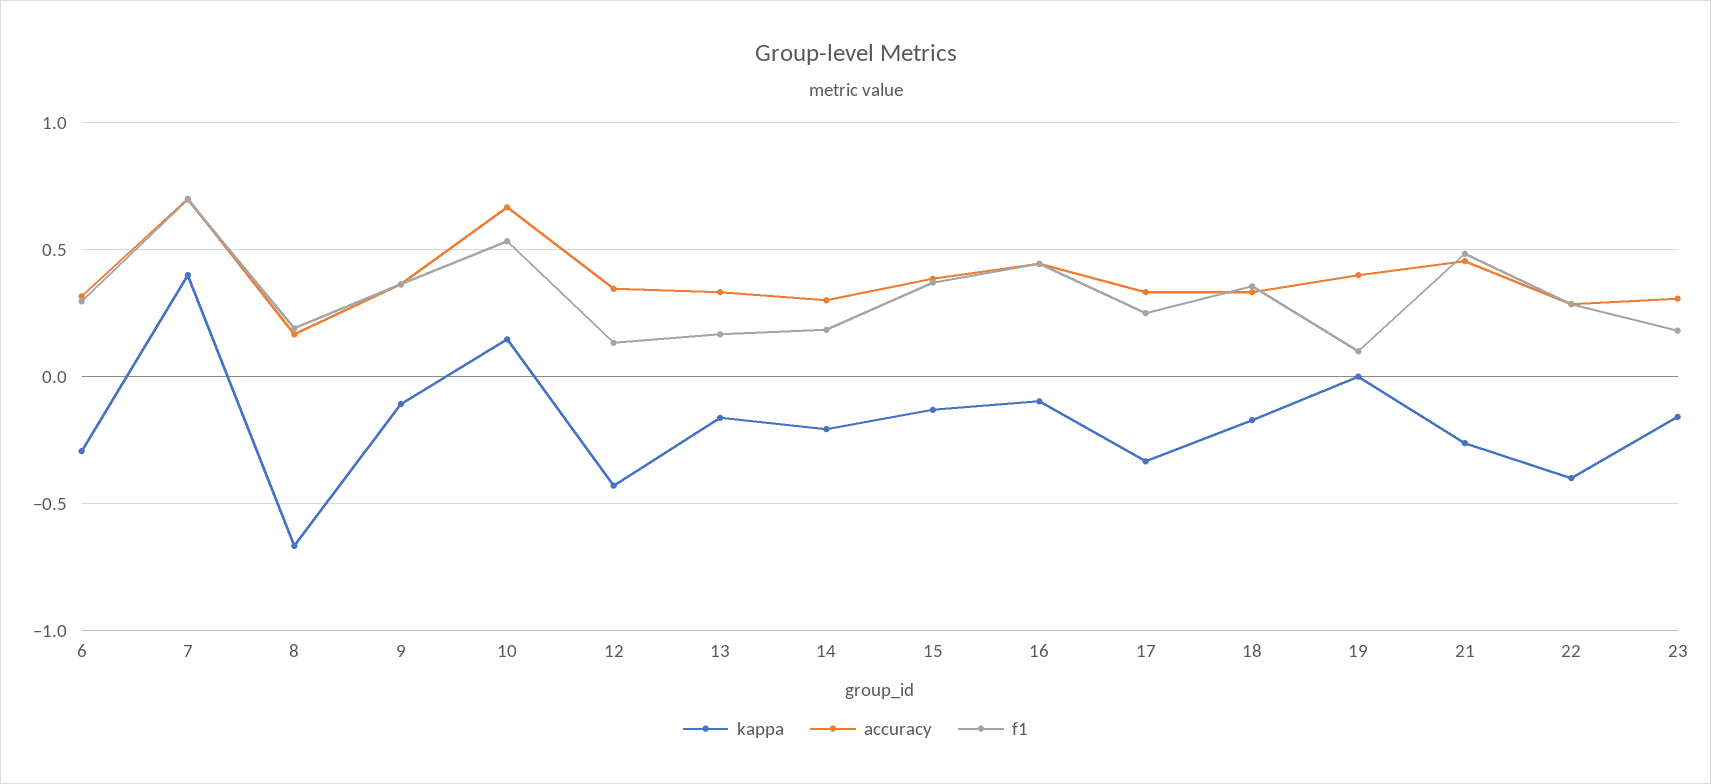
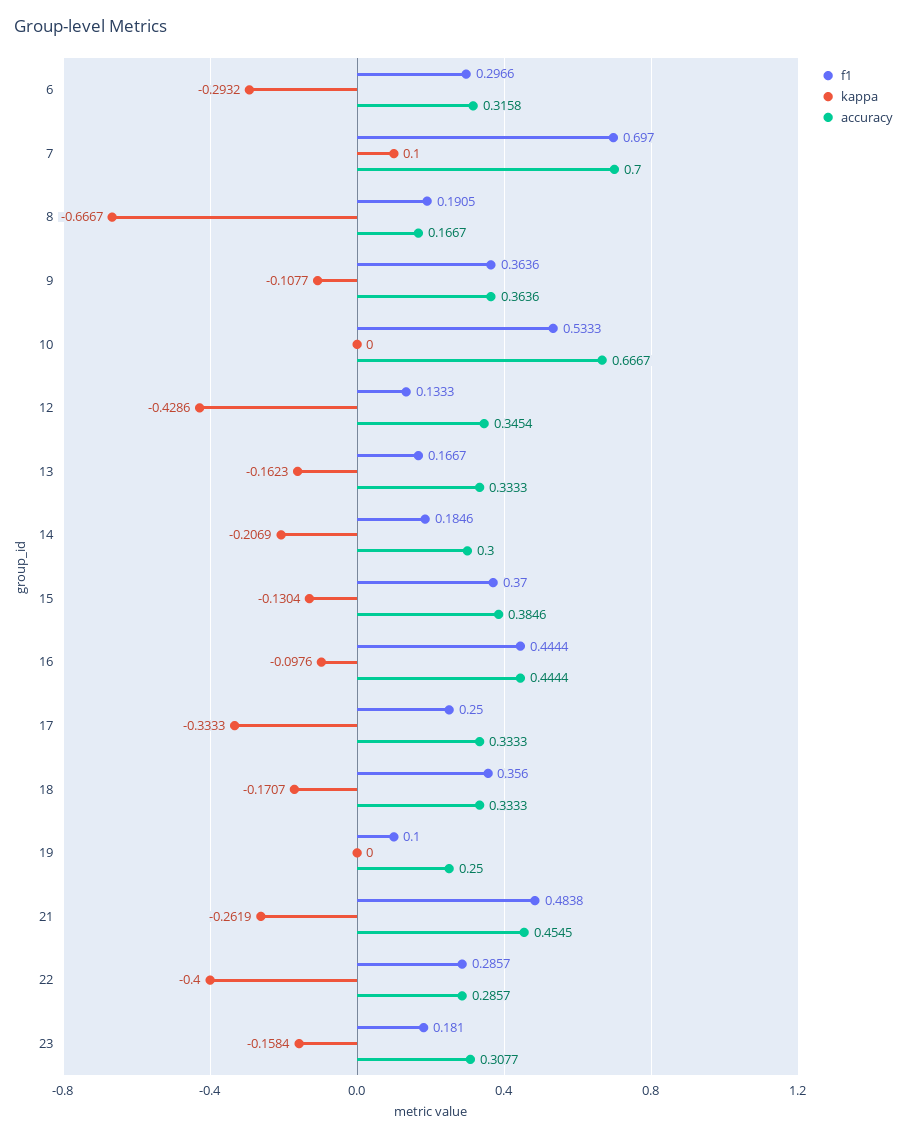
  {
    "kappa": {
      "6": -0.2932,
-     "7": 0.4,
+     "7": 0.1,
      "8": -0.6667,
      "9": -0.1077,
-     "10": 0.15,
+     "10": 0,
      "12": -0.4286,
      "13": -0.1623,
      "14": -0.2069,
      "15": -0.1304,
      "16": -0.0976,
      "17": -0.3333,
      "18": -0.1707,
      "19": 0,
      "21": -0.2619,
      "22": -0.4,
      "23": -0.1584
    },
    "accuracy": {
      "6": 0.3158,
      "7": 0.7,
      "8": 0.1667,
      "9": 0.3636,
      "10": 0.6667,
      "12": 0.3454,
      "13": 0.3333,
      "14": 0.3,
      "15": 0.3846,
      "16": 0.4444,
      "17": 0.3333,
      "18": 0.3333,
-     "19": 0.4,
+     "19": 0.25,
      "21": 0.4545,
      "22": 0.2857,
      "23": 0.3077
    },
    "f1": {
      "6": 0.2966,
      "7": 0.697,
      "8": 0.1905,
      "9": 0.3636,
      "10": 0.5333,
      "12": 0.1333,
      "13": 0.1667,
      "14": 0.1846,
      "15": 0.37,
      "16": 0.4444,
      "17": 0.25,
      "18": 0.356,
      "19": 0.1,
      "21": 0.4838,
      "22": 0.2857,
      "23": 0.181
    }
  }

